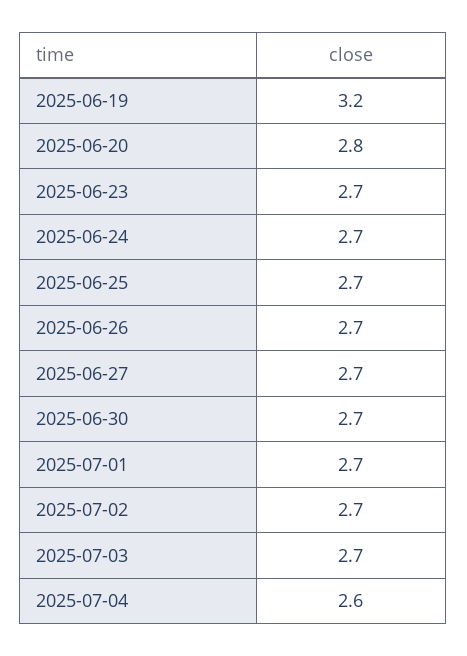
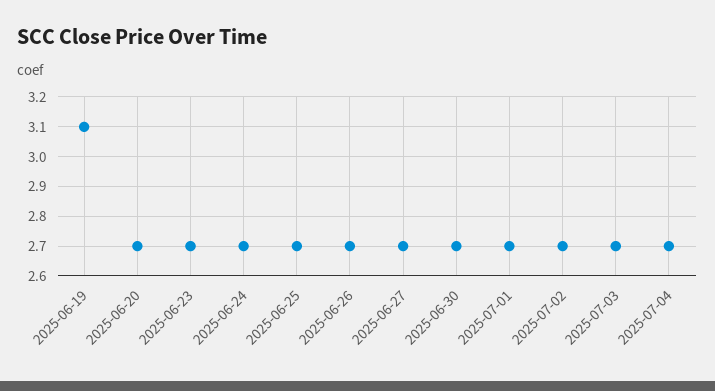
  {
-   "2025-06-19": 3.2,
+   "2025-06-19": 3.1,
-   "2025-06-20": 2.8,
+   "2025-06-20": 2.7,
    "2025-06-23": 2.7,
    "2025-06-24": 2.7,
    "2025-06-25": 2.7,
    "2025-06-26": 2.7,
    "2025-06-27": 2.7,
    "2025-06-30": 2.7,
    "2025-07-01": 2.7,
    "2025-07-02": 2.7,
    "2025-07-03": 2.7,
-   "2025-07-04": 2.6
+   "2025-07-04": 2.7
  }

